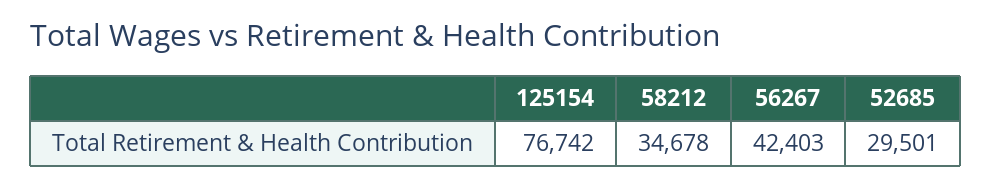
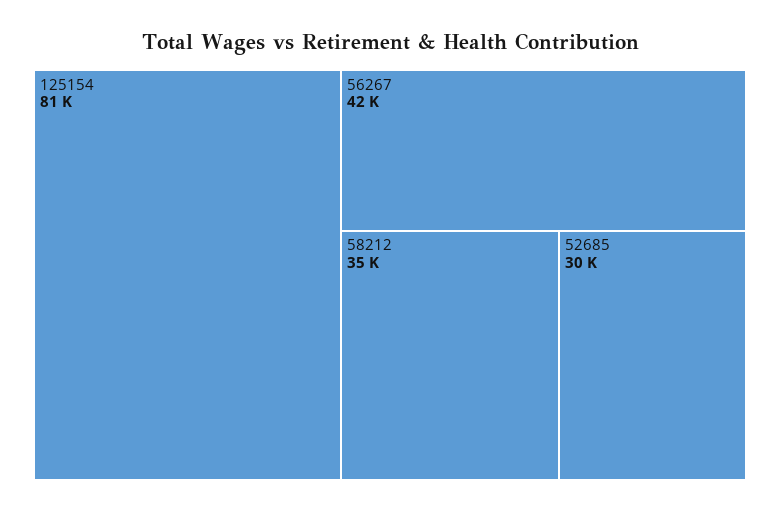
  {
-   "125154": 76742,
+   "125154": 81000,
    "58212": 34678,
    "56267": 42403,
    "52685": 29501
  }

